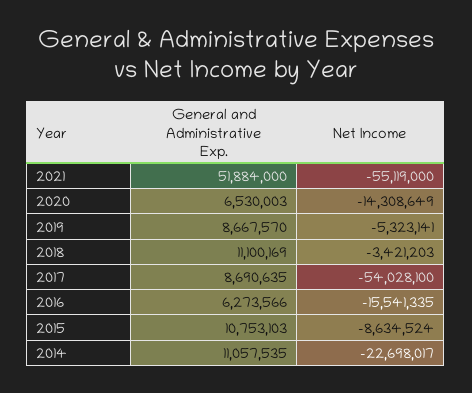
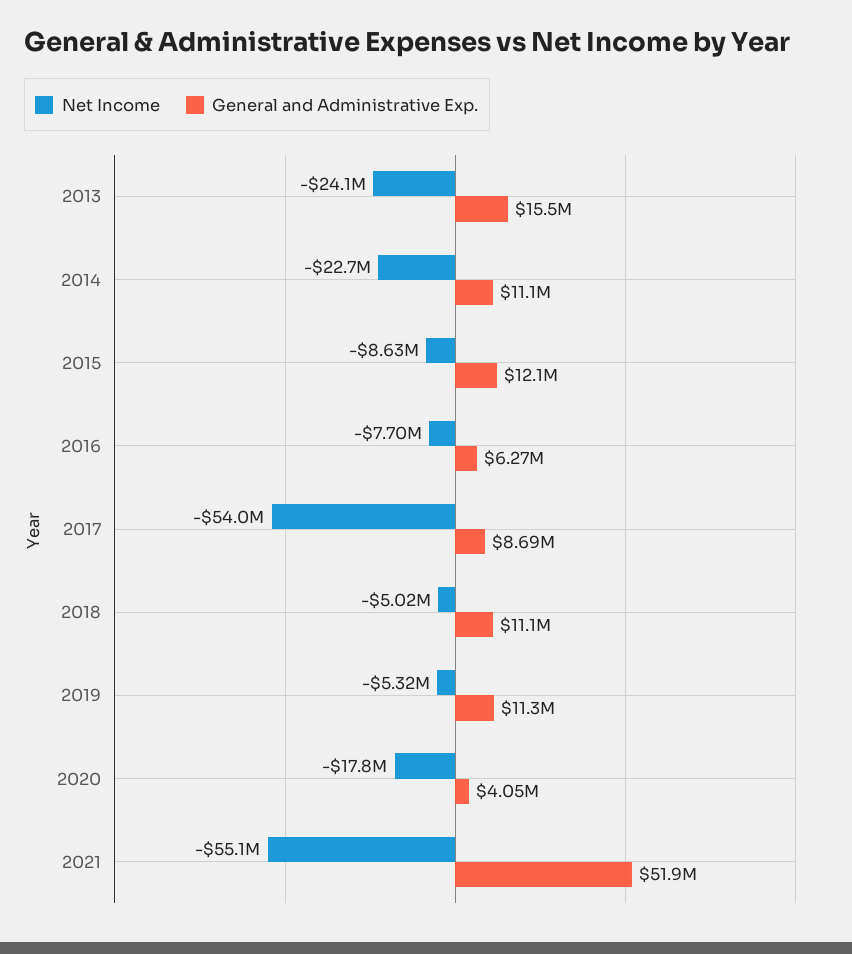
  {
    "General and Administrative Exp.": {
      "2021": 51884000,
-     "2020": 6530003,
+     "2020": 4050000,
-     "2019": 8667570,
+     "2019": 11300000,
      "2018": 11100169,
      "2017": 8690635,
      "2016": 6273566,
-     "2015": 10753103,
+     "2015": 12100000,
-     "2014": 11057535
+     "2014": 11057535,
+     "2013": 15500000
    },
    "Net Income": {
      "2021": -55119000,
-     "2020": -14308649,
+     "2020": -17800000,
      "2019": -5323141,
-     "2018": -3421203,
+     "2018": -5020000,
      "2017": -54028100,
-     "2016": -15541335,
+     "2016": -7700000,
      "2015": -8634524,
-     "2014": -22698017
+     "2014": -22698017,
+     "2013": -24100000
    }
  }

